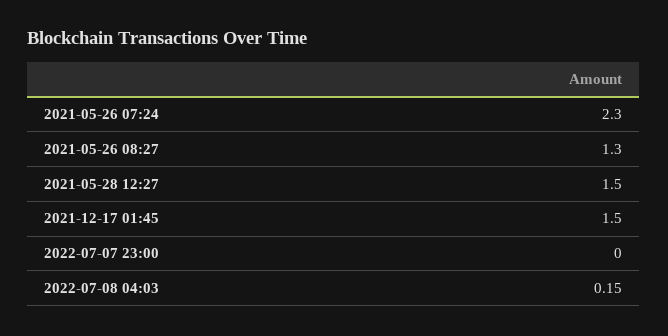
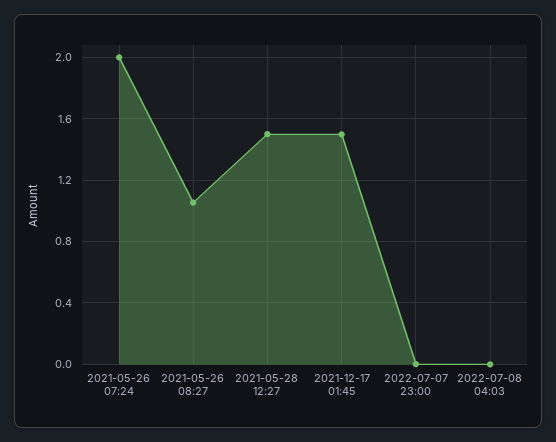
  {
-   "2021-05-26 07:24": 2.3,
+   "2021-05-26 07:24": 2,
-   "2021-05-26 08:27": 1.3,
+   "2021-05-26 08:27": 1.05,
    "2021-05-28 12:27": 1.5,
    "2021-12-17 01:45": 1.5,
    "2022-07-07 23:00": 0,
-   "2022-07-08 04:03": 0.15
+   "2022-07-08 04:03": 0
  }

